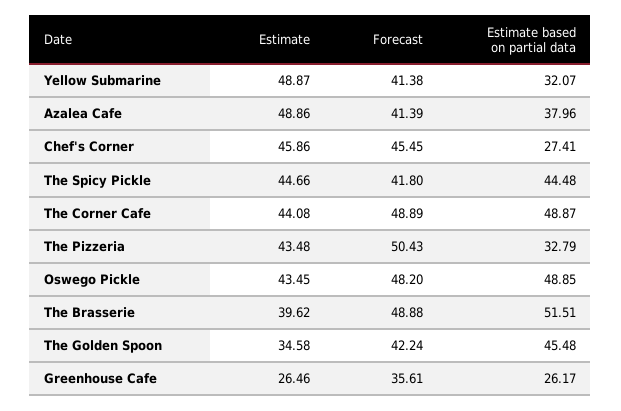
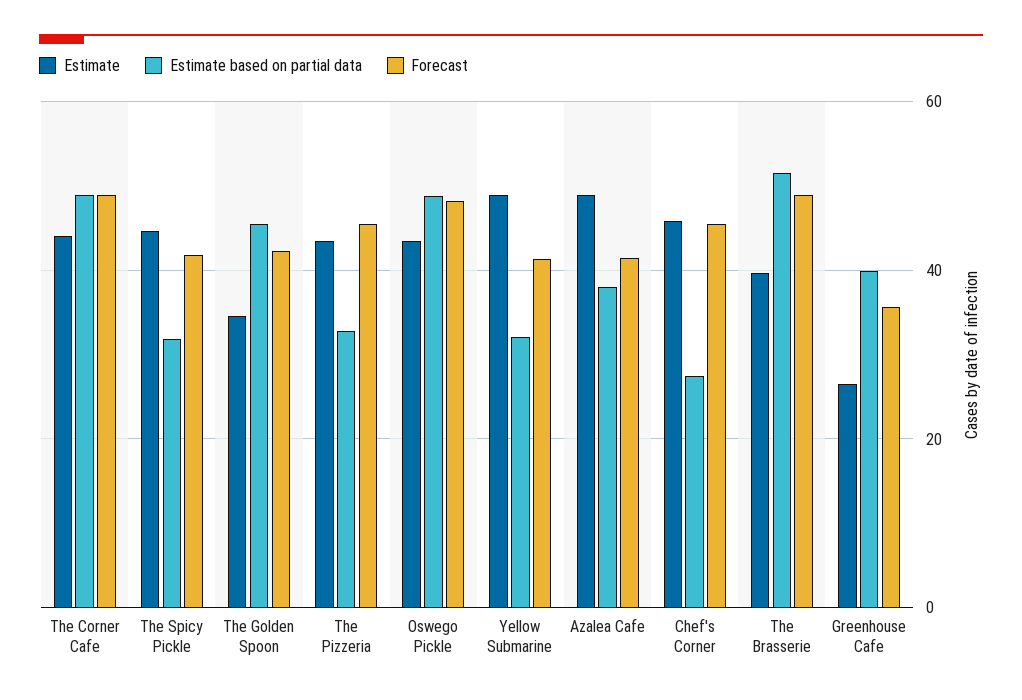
  {
    "Estimate": {
      "Yellow Submarine": 48.87,
      "Azalea Cafe": 48.86,
      "Chef's Corner": 45.86,
      "The Spicy Pickle": 44.66,
      "The Corner Cafe": 44.08,
      "The Pizzeria": 43.48,
      "Oswego Pickle": 43.45,
      "The Brasserie": 39.62,
      "The Golden Spoon": 34.58,
      "Greenhouse Cafe": 26.46
    },
    "Forecast": {
      "Yellow Submarine": 41.38,
      "Azalea Cafe": 41.39,
      "Chef's Corner": 45.45,
      "The Spicy Pickle": 41.8,
      "The Corner Cafe": 48.89,
-     "The Pizzeria": 50.43,
+     "The Pizzeria": 46,
      "Oswego Pickle": 48.2,
      "The Brasserie": 48.88,
      "The Golden Spoon": 42.24,
      "Greenhouse Cafe": 35.61
    },
    "Estimate based on partial data": {
      "Yellow Submarine": 32.07,
      "Azalea Cafe": 37.96,
      "Chef's Corner": 27.41,
-     "The Spicy Pickle": 44.48,
+     "The Spicy Pickle": 32,
      "The Corner Cafe": 48.87,
      "The Pizzeria": 32.79,
      "Oswego Pickle": 48.85,
      "The Brasserie": 51.51,
      "The Golden Spoon": 45.48,
-     "Greenhouse Cafe": 26.17
+     "Greenhouse Cafe": 40
    }
  }

